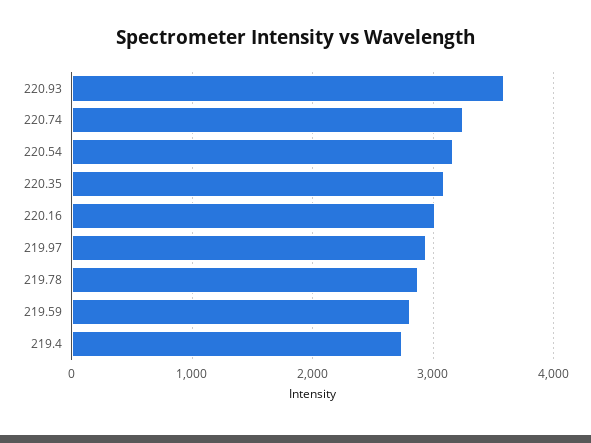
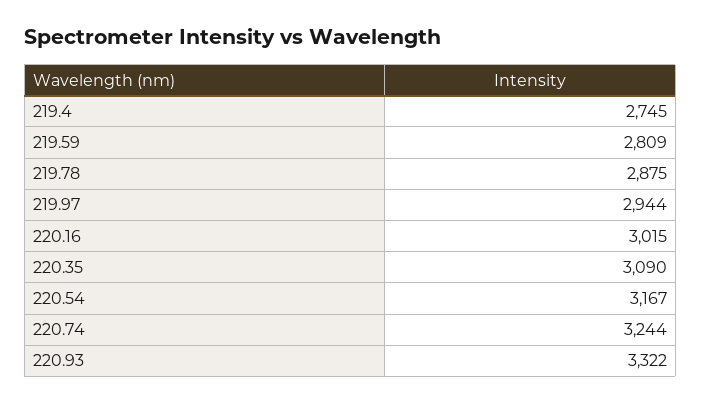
  {
-   "220.93": 3600,
+   "220.93": 3322,
    "220.74": 3244,
    "220.54": 3167,
    "220.35": 3090,
    "220.16": 3015,
    "219.97": 2944,
    "219.78": 2875,
    "219.59": 2809,
    "219.4": 2745
  }

